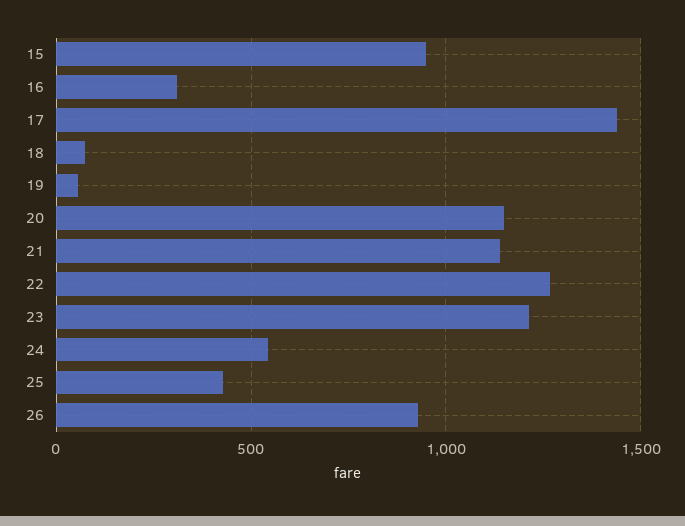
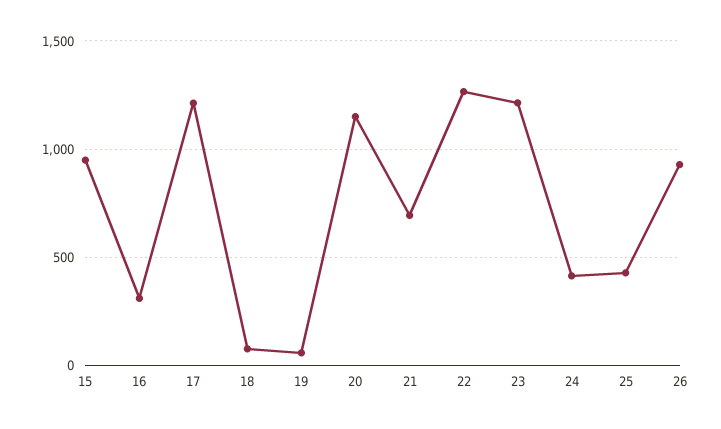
  {
    "15": 950,
    "16": 300,
-   "17": 1450,
+   "17": 1200,
    "18": 100,
    "19": 50,
    "20": 1150,
-   "21": 1150,
+   "21": 700,
    "22": 1250,
    "23": 1200,
-   "24": 550,
+   "24": 400,
    "25": 450,
    "26": 950
  }

